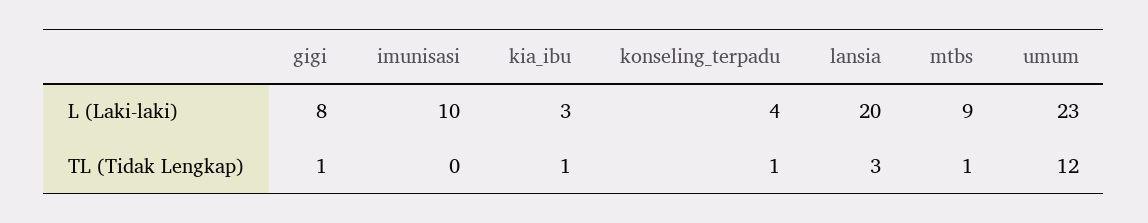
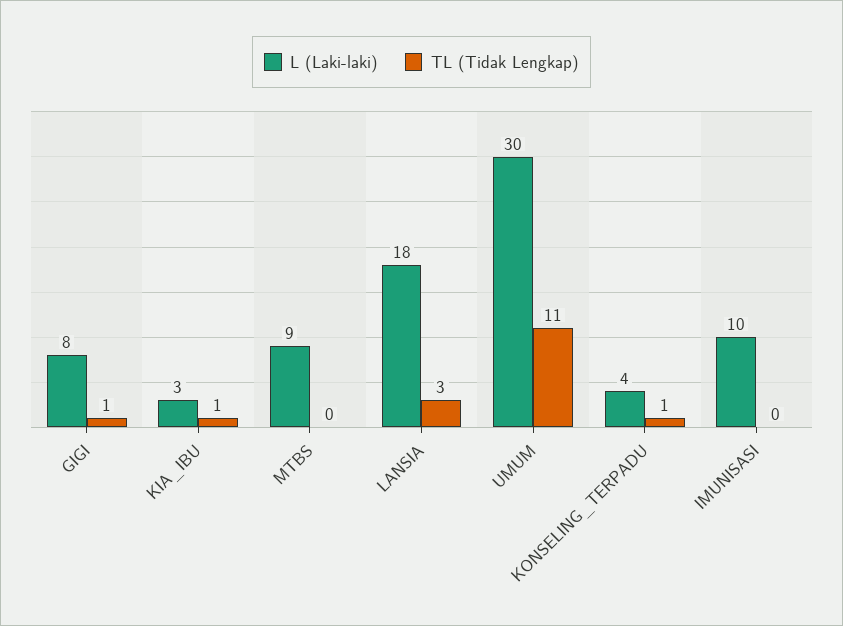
  {
    "L (Laki-laki)": {
      "gigi": 8,
      "imunisasi": 10,
      "kia_ibu": 3,
      "konseling_terpadu": 4,
-     "lansia": 20,
+     "lansia": 18,
      "mtbs": 9,
-     "umum": 23
+     "umum": 30
    },
    "TL (Tidak Lengkap)": {
      "gigi": 1,
      "imunisasi": 0,
      "kia_ibu": 1,
      "konseling_terpadu": 1,
      "lansia": 3,
-     "mtbs": 1,
+     "mtbs": 0,
-     "umum": 12
+     "umum": 11
    }
  }

